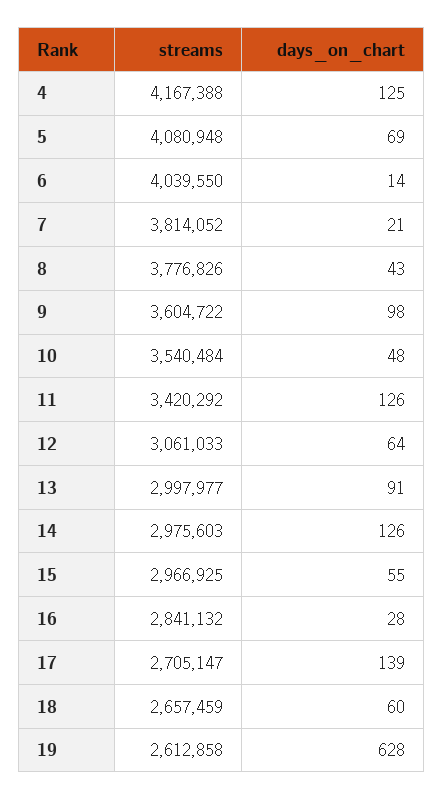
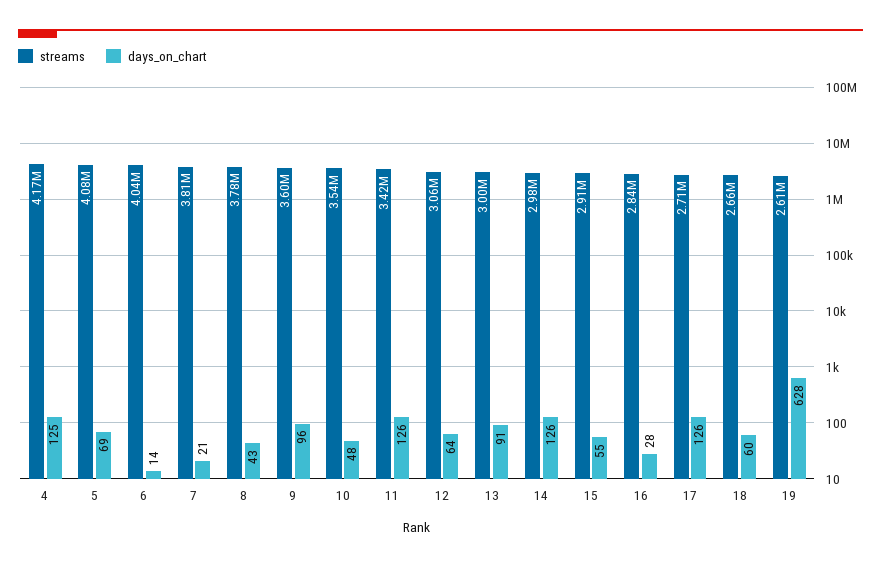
  {
    "streams": {
      "4": 4167388,
      "5": 4080948,
      "6": 4039550,
      "7": 3814052,
      "8": 3776826,
      "9": 3604722,
      "10": 3540484,
      "11": 3420292,
      "12": 3061033,
      "13": 2997977,
      "14": 2975603,
-     "15": 2966925,
+     "15": 2910000,
      "16": 2841132,
      "17": 2705147,
      "18": 2657459,
      "19": 2612858
    },
    "days_on_chart": {
      "4": 125,
      "5": 69,
      "6": 14,
      "7": 21,
      "8": 43,
-     "9": 98,
+     "9": 96,
      "10": 48,
      "11": 126,
      "12": 64,
      "13": 91,
      "14": 126,
      "15": 55,
      "16": 28,
-     "17": 139,
+     "17": 126,
      "18": 60,
      "19": 628
    }
  }

